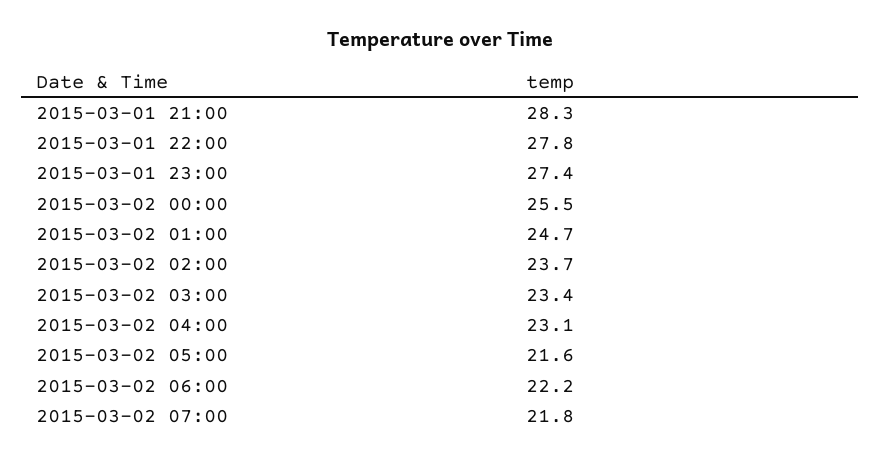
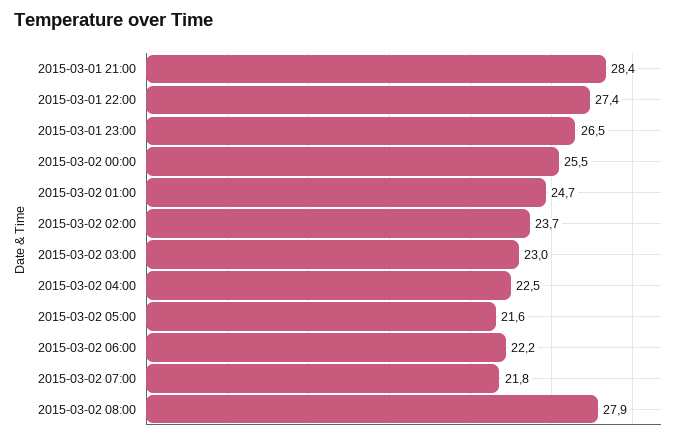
  {
-   "2015-03-01 21:00": 28.3,
+   "2015-03-01 21:00": 28.4,
-   "2015-03-01 22:00": 27.8,
+   "2015-03-01 22:00": 27.4,
-   "2015-03-01 23:00": 27.4,
+   "2015-03-01 23:00": 26.5,
    "2015-03-02 00:00": 25.5,
    "2015-03-02 01:00": 24.7,
    "2015-03-02 02:00": 23.7,
-   "2015-03-02 03:00": 23.4,
+   "2015-03-02 03:00": 23,
-   "2015-03-02 04:00": 23.1,
+   "2015-03-02 04:00": 22.5,
    "2015-03-02 05:00": 21.6,
    "2015-03-02 06:00": 22.2,
-   "2015-03-02 07:00": 21.8
+   "2015-03-02 07:00": 21.8,
+   "2015-03-02 08:00": 27.9
  }

